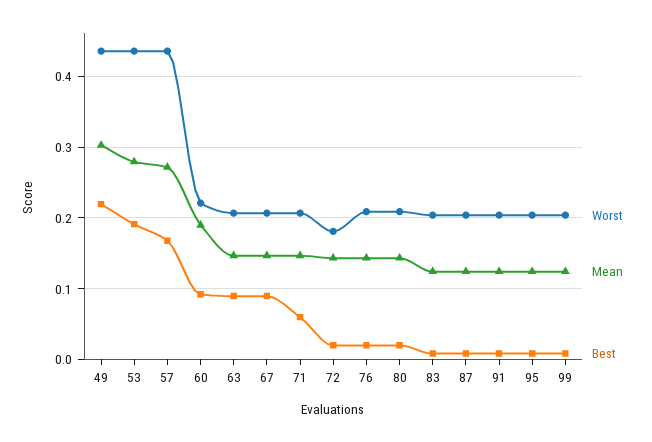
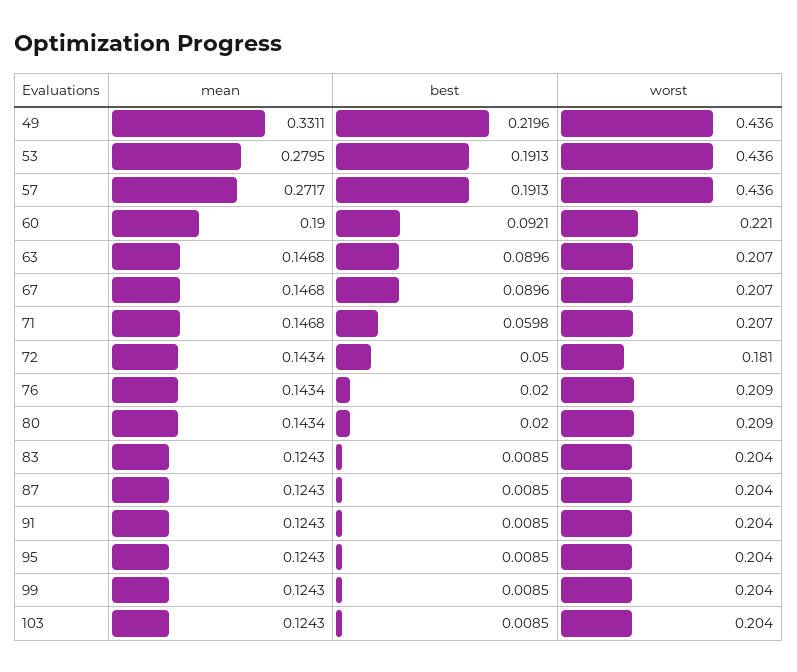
  {
    "Worst": {
      "49": 0.436,
      "53": 0.436,
      "57": 0.436,
      "60": 0.221,
      "63": 0.207,
      "67": 0.207,
      "71": 0.207,
      "72": 0.181,
      "76": 0.209,
      "80": 0.209,
      "83": 0.204,
      "87": 0.204,
      "91": 0.204,
      "95": 0.204,
-     "99": 0.204
+     "99": 0.204,
+     "103": 0.204
    },
    "Mean": {
-     "49": 0.3,
+     "49": 0.3311,
      "53": 0.2795,
      "57": 0.2717,
      "60": 0.19,
      "63": 0.1468,
      "67": 0.1468,
      "71": 0.1468,
      "72": 0.1434,
      "76": 0.1434,
      "80": 0.1434,
      "83": 0.1243,
      "87": 0.1243,
      "91": 0.1243,
      "95": 0.1243,
-     "99": 0.1243
+     "99": 0.1243,
+     "103": 0.1243
    },
    "Best": {
      "49": 0.2196,
      "53": 0.1913,
-     "57": 0.17,
+     "57": 0.1913,
      "60": 0.0921,
      "63": 0.0896,
      "67": 0.0896,
      "71": 0.0598,
-     "72": 0.02,
+     "72": 0.05,
      "76": 0.02,
      "80": 0.02,
      "83": 0.0085,
      "87": 0.0085,
      "91": 0.0085,
      "95": 0.0085,
-     "99": 0.0085
+     "99": 0.0085,
+     "103": 0.0085
    }
  }

